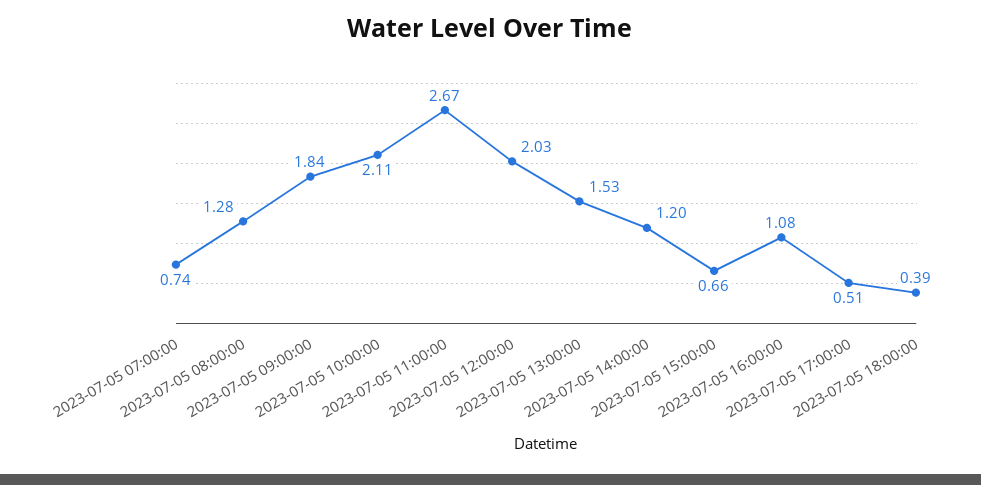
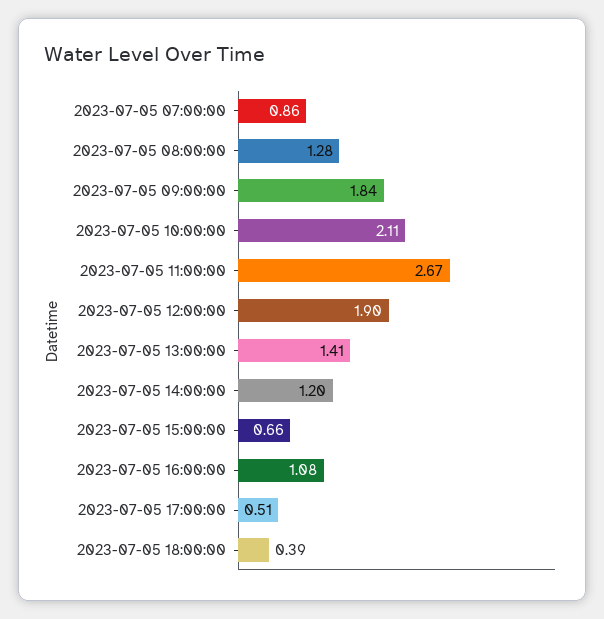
  {
-   "2023-07-05 07:00:00": 0.74,
+   "2023-07-05 07:00:00": 0.86,
    "2023-07-05 08:00:00": 1.28,
    "2023-07-05 09:00:00": 1.84,
    "2023-07-05 10:00:00": 2.11,
    "2023-07-05 11:00:00": 2.67,
-   "2023-07-05 12:00:00": 2.03,
+   "2023-07-05 12:00:00": 1.9,
-   "2023-07-05 13:00:00": 1.53,
+   "2023-07-05 13:00:00": 1.41,
    "2023-07-05 14:00:00": 1.2,
    "2023-07-05 15:00:00": 0.66,
    "2023-07-05 16:00:00": 1.08,
    "2023-07-05 17:00:00": 0.51,
    "2023-07-05 18:00:00": 0.39
  }

